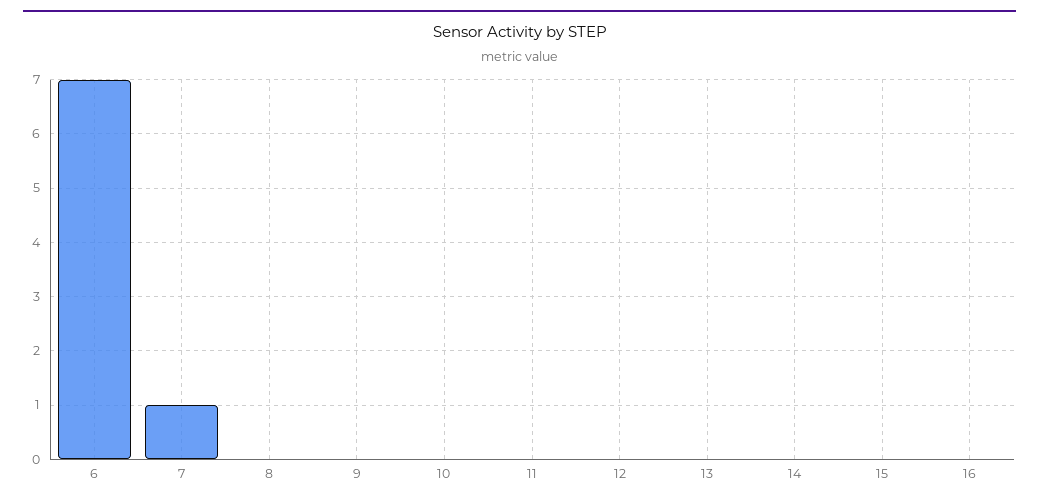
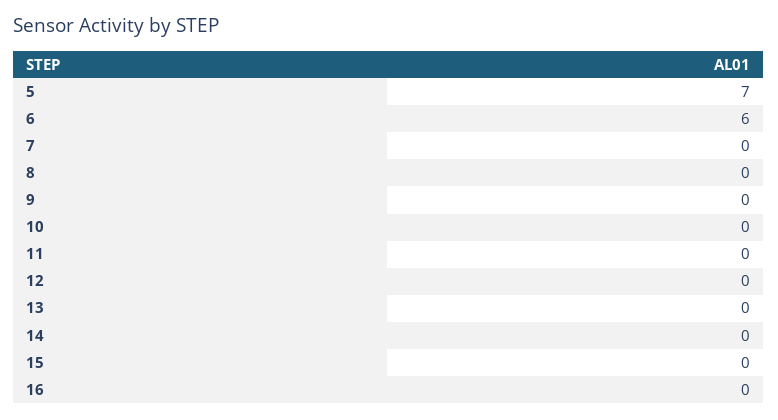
  {
-   "6": 7,
+   "6": 6,
-   "7": 1,
+   "7": 0,
    "8": 0,
    "9": 0,
    "10": 0,
    "11": 0,
    "12": 0,
    "13": 0,
    "14": 0,
    "15": 0,
-   "16": 0
+   "16": 0,
+   "5": 7
  }

